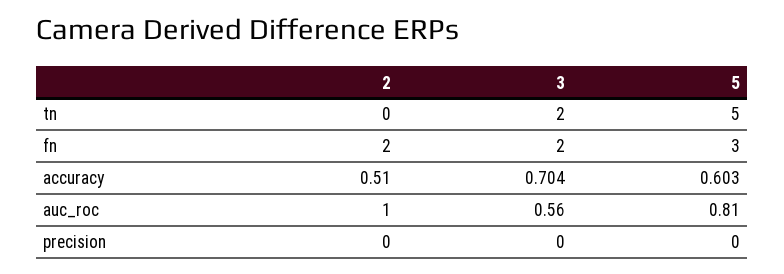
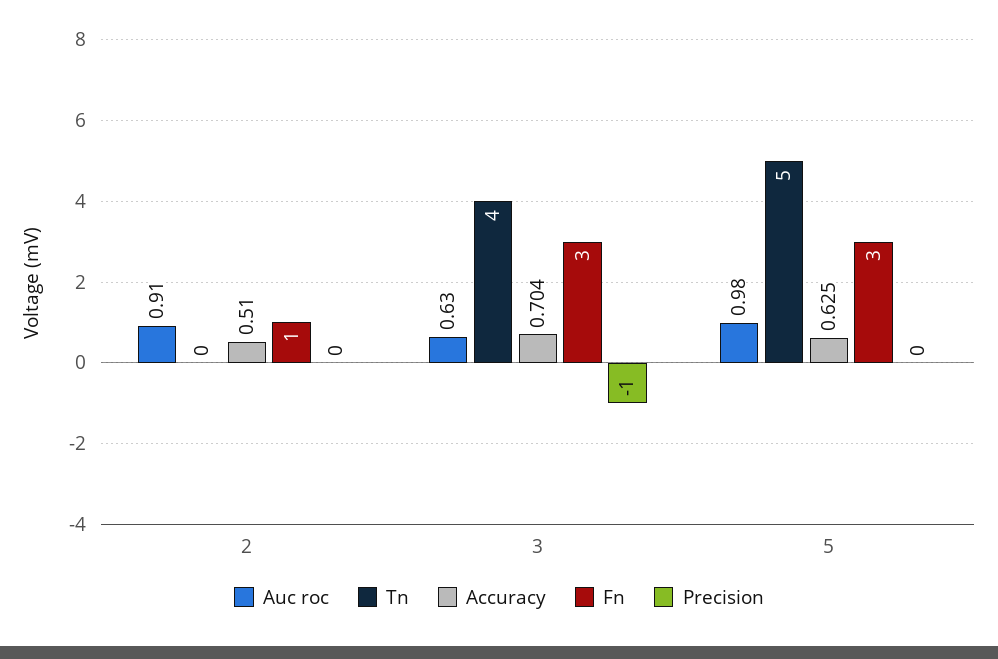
  {
    "tn": {
      "2": 0,
-     "3": 2,
+     "3": 4,
      "5": 5
    },
    "fn": {
-     "2": 2,
+     "2": 1,
-     "3": 2,
+     "3": 3,
      "5": 3
    },
    "accuracy": {
      "2": 0.51,
      "3": 0.704,
-     "5": 0.603
+     "5": 0.625
    },
    "auc_roc": {
-     "2": 1,
+     "2": 0.91,
-     "3": 0.56,
+     "3": 0.63,
-     "5": 0.81
+     "5": 0.98
    },
    "precision": {
      "2": 0,
-     "3": 0,
+     "3": -1,
      "5": 0
    }
  }

